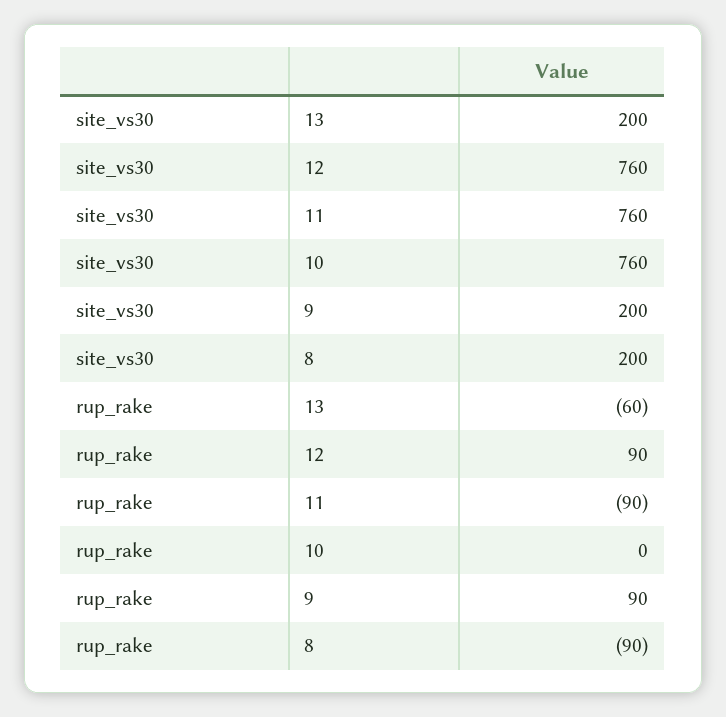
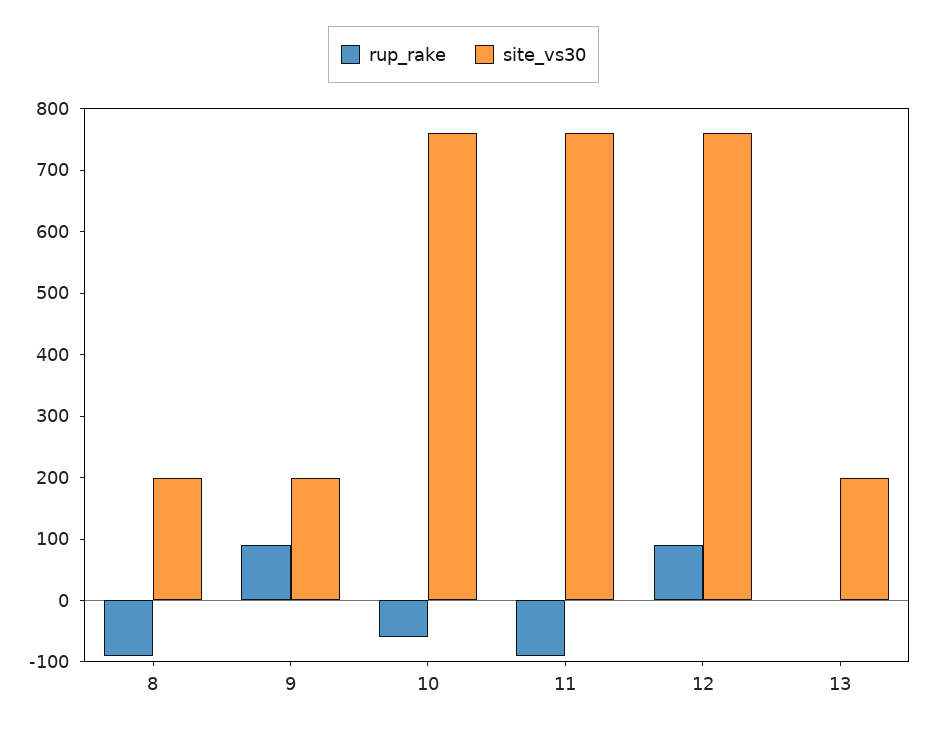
  {
    "site_vs30": {
      "13": 200,
      "12": 760,
      "11": 760,
      "10": 760,
      "9": 200,
      "8": 200
    },
    "rup_rake": {
-     "13": -60,
+     "13": 0,
      "12": 90,
      "11": -90,
-     "10": 0,
+     "10": -60,
      "9": 90,
      "8": -90
    }
  }

